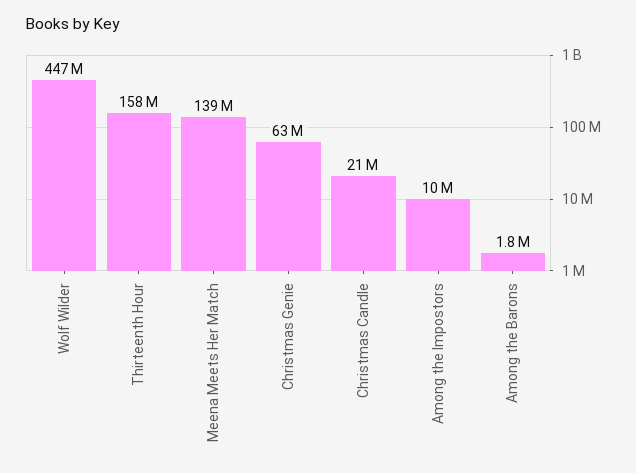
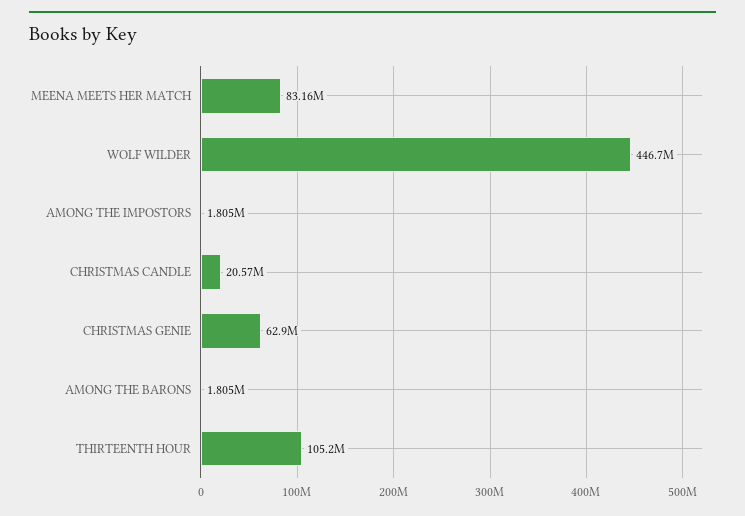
  {
    "Wolf Wilder": 446700000,
-   "Thirteenth Hour": 158000000,
+   "Thirteenth Hour": 105200000,
-   "Meena Meets Her Match": 139000000,
+   "Meena Meets Her Match": 83160000,
    "Christmas Genie": 62900000,
    "Christmas Candle": 20570000,
-   "Among the Impostors": 10000000,
+   "Among the Impostors": 1805000,
    "Among the Barons": 1805000
  }

